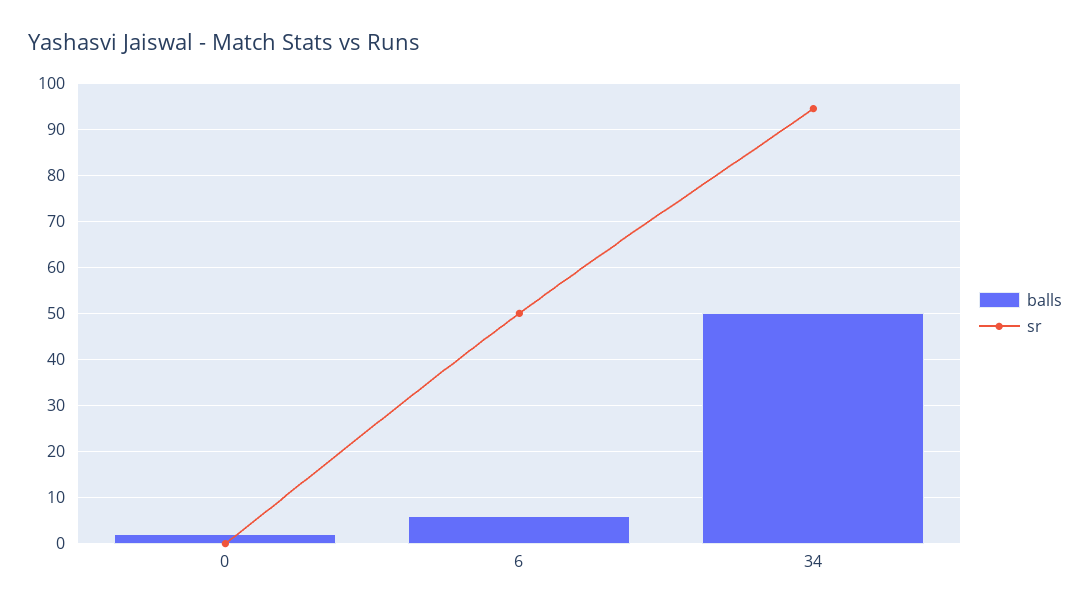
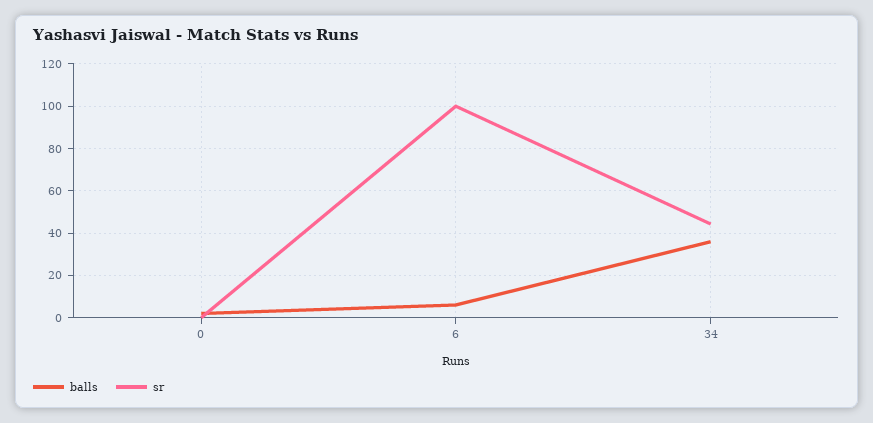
  {
    "balls": {
      "0": 2,
      "6": 6,
-     "34": 50
+     "34": 35
    },
    "sr": {
      "0": 0,
-     "6": 50,
+     "6": 100,
-     "34": 94
+     "34": 45
    }
  }

